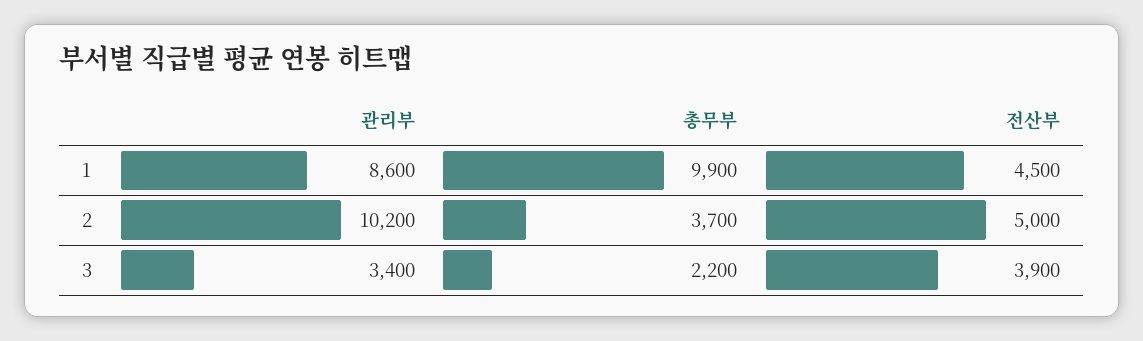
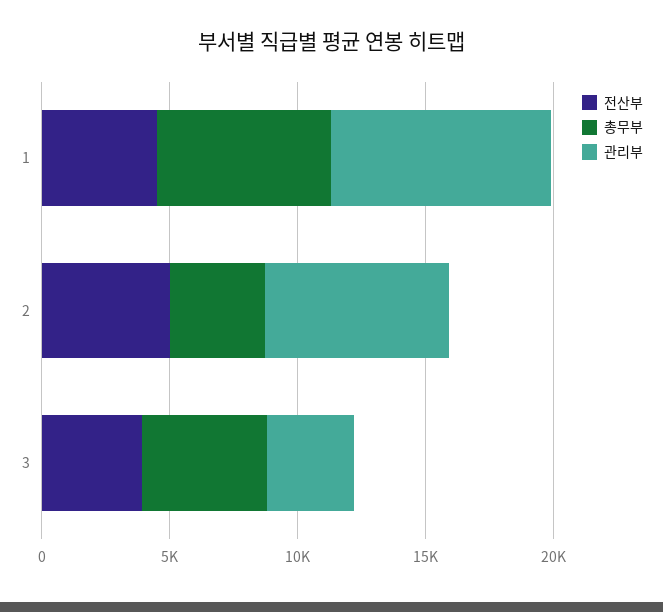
  {
    "관리부": {
      "1": 8600,
-     "2": 10200,
+     "2": 7000,
      "3": 3400
    },
    "총무부": {
-     "1": 9900,
+     "1": 7000,
      "2": 3700,
-     "3": 2200
+     "3": 5000
    },
    "전산부": {
      "1": 4500,
      "2": 5000,
      "3": 3900
    }
  }

